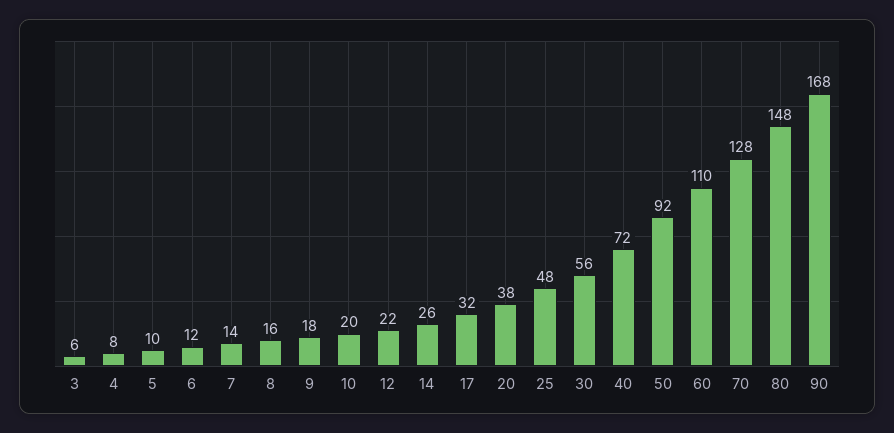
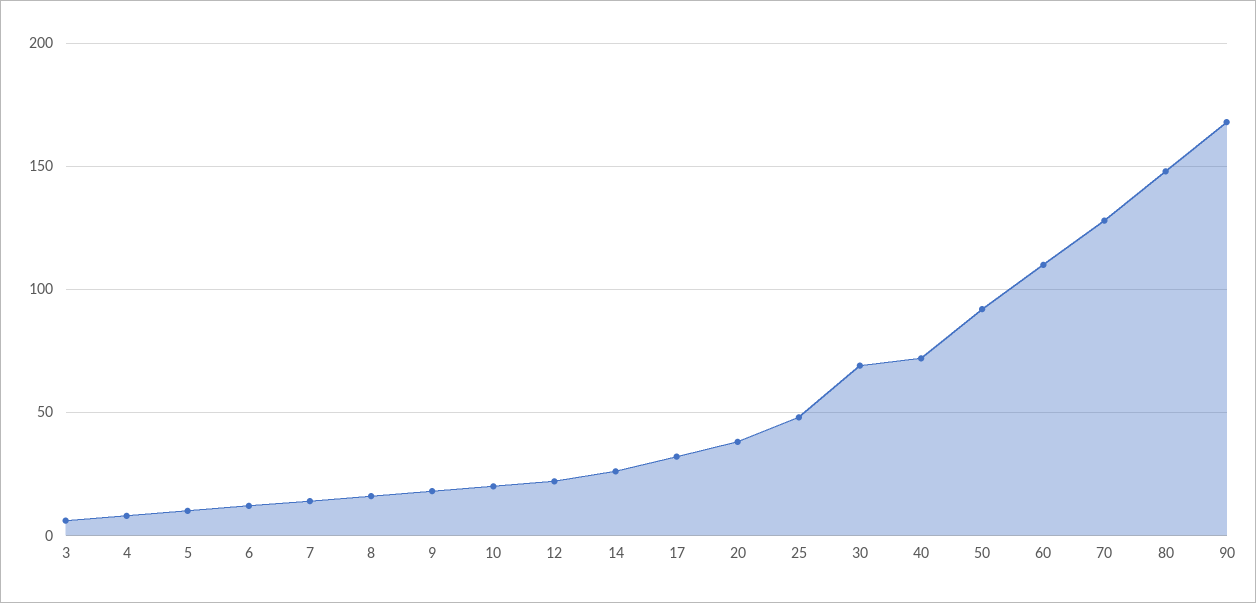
  {
    "3": 6,
    "4": 8,
    "5": 10,
    "6": 12,
    "7": 14,
    "8": 16,
    "9": 18,
    "10": 20,
    "12": 22,
    "14": 26,
    "17": 32,
    "20": 38,
    "25": 48,
-   "30": 56,
+   "30": 70,
    "40": 72,
    "50": 92,
    "60": 110,
    "70": 128,
    "80": 148,
    "90": 168
  }

